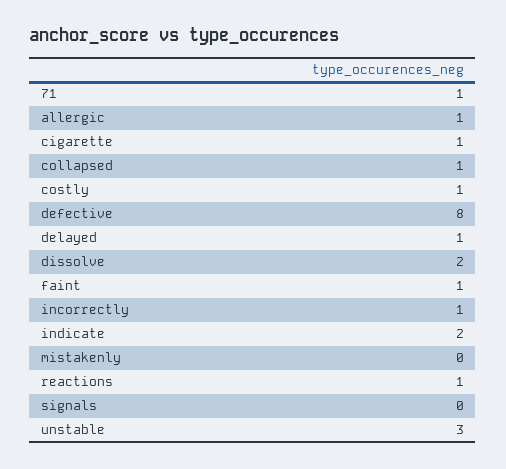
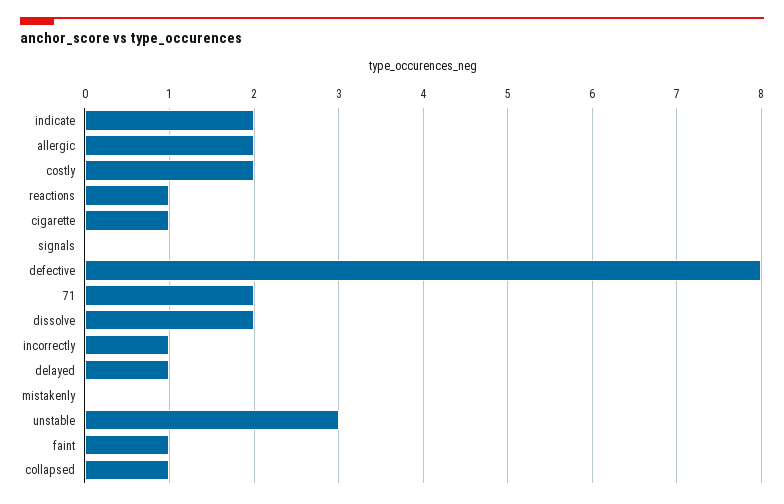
  {
-   "71": 1,
+   "71": 2,
-   "allergic": 1,
+   "allergic": 2,
    "cigarette": 1,
    "collapsed": 1,
-   "costly": 1,
+   "costly": 2,
    "defective": 8,
    "delayed": 1,
    "dissolve": 2,
    "faint": 1,
    "incorrectly": 1,
    "indicate": 2,
    "mistakenly": 0,
    "reactions": 1,
    "signals": 0,
    "unstable": 3
  }

